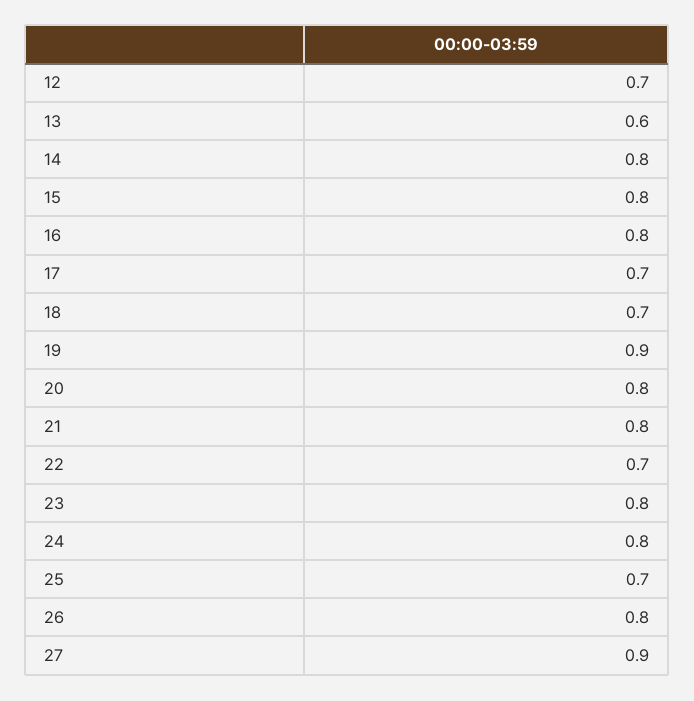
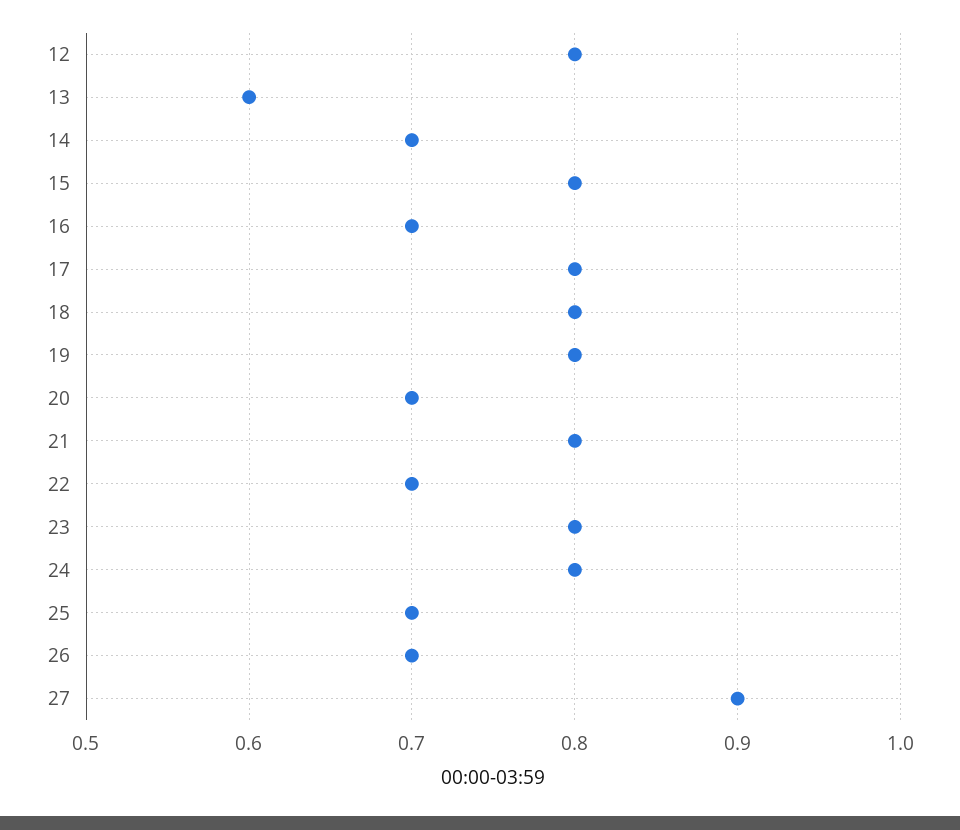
  {
-   "12": 0.7,
+   "12": 0.8,
    "13": 0.6,
-   "14": 0.8,
+   "14": 0.7,
    "15": 0.8,
-   "16": 0.8,
+   "16": 0.7,
-   "17": 0.7,
+   "17": 0.8,
-   "18": 0.7,
+   "18": 0.8,
-   "19": 0.9,
+   "19": 0.8,
-   "20": 0.8,
+   "20": 0.7,
    "21": 0.8,
    "22": 0.7,
    "23": 0.8,
    "24": 0.8,
    "25": 0.7,
-   "26": 0.8,
+   "26": 0.7,
    "27": 0.9
  }

